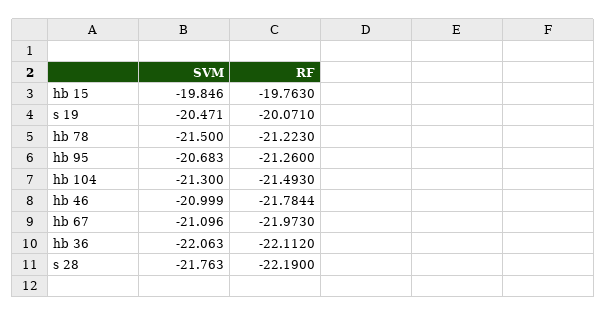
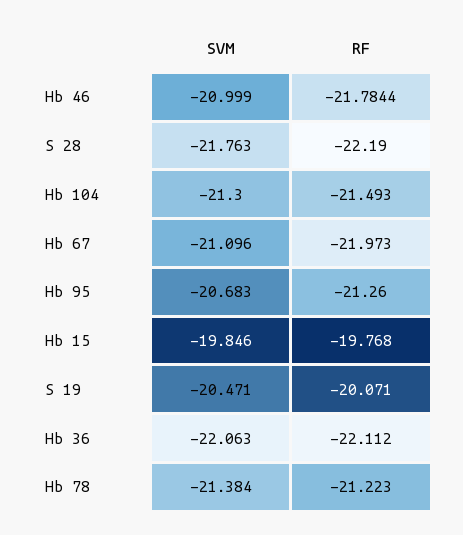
  {
    "SVM": {
      "hb 15": -19.846,
      "s 19": -20.471,
-     "hb 78": -21.5,
+     "hb 78": -21.384,
      "hb 95": -20.683,
      "hb 104": -21.3,
      "hb 46": -20.999,
      "hb 67": -21.096,
      "hb 36": -22.063,
      "s 28": -21.763
    },
    "RF": {
-     "hb 15": -19.763,
+     "hb 15": -19.768,
      "s 19": -20.071,
      "hb 78": -21.223,
      "hb 95": -21.26,
      "hb 104": -21.493,
      "hb 46": -21.7844,
      "hb 67": -21.973,
      "hb 36": -22.112,
      "s 28": -22.19
    }
  }

